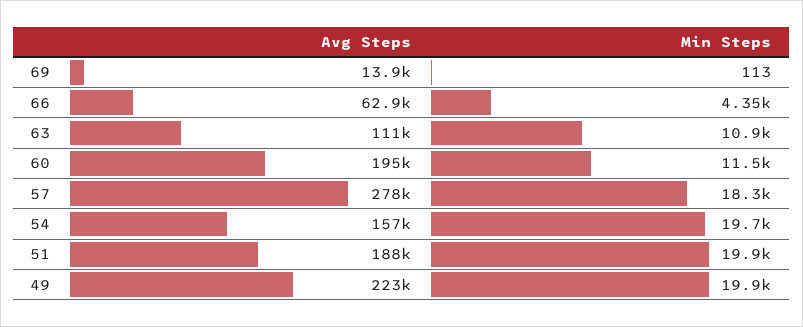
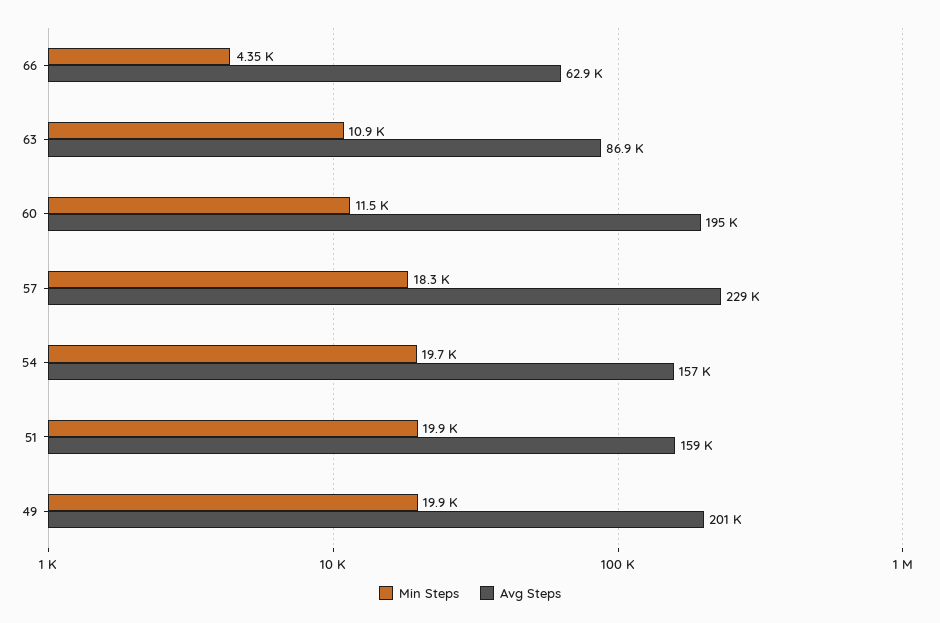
  {
    "Avg Steps": {
-     "69": 13900,
      "66": 62900,
-     "63": 111000,
+     "63": 86900,
      "60": 195000,
-     "57": 278000,
+     "57": 229000,
      "54": 157000,
-     "51": 188000,
+     "51": 159000,
-     "49": 223000
+     "49": 201000
    },
    "Min Steps": {
-     "69": 113,
      "66": 4350,
      "63": 10900,
      "60": 11500,
      "57": 18300,
      "54": 19700,
      "51": 19900,
      "49": 19900
    }
  }

